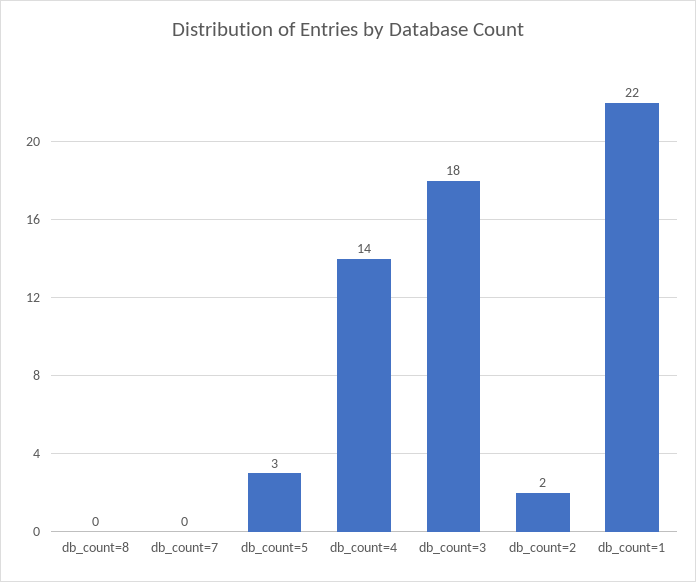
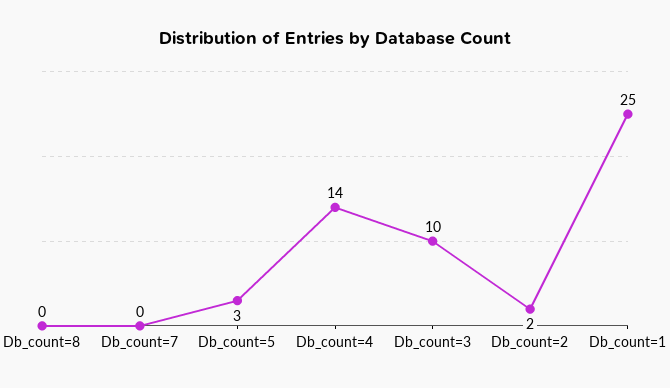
  {
    "db_count=8": 0,
    "db_count=7": 0,
    "db_count=5": 3,
    "db_count=4": 14,
-   "db_count=3": 18,
+   "db_count=3": 10,
    "db_count=2": 2,
-   "db_count=1": 22
+   "db_count=1": 25
  }

